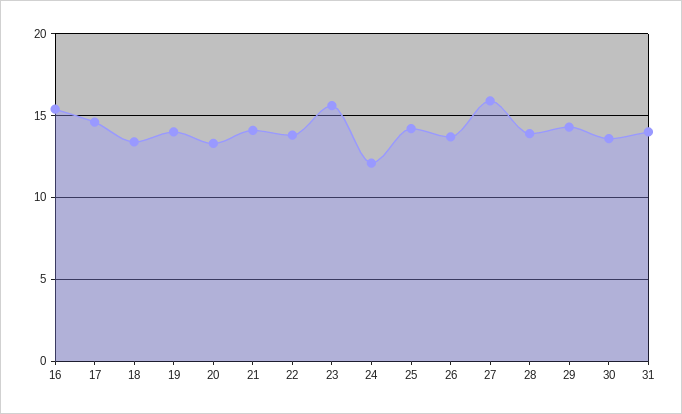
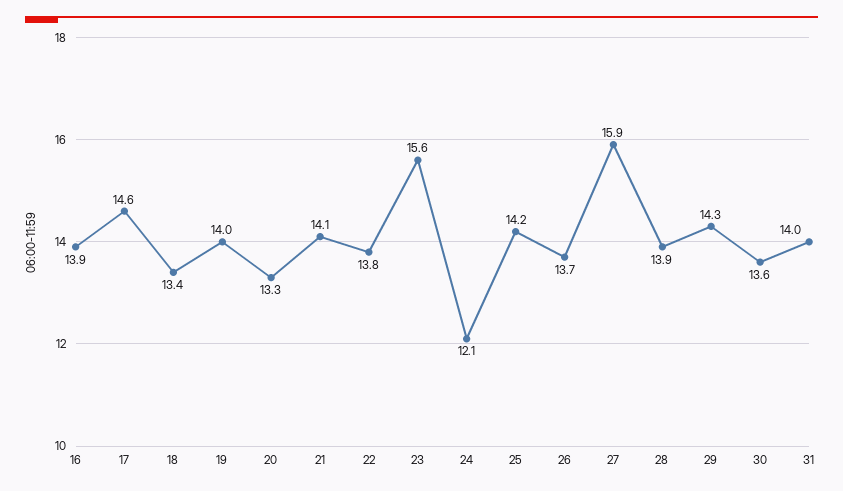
  {
-   "16": 15.5,
+   "16": 13.9,
    "17": 14.6,
    "18": 13.4,
    "19": 14,
    "20": 13.3,
    "21": 14.1,
    "22": 13.8,
    "23": 15.6,
    "24": 12.1,
    "25": 14.2,
    "26": 13.7,
    "27": 15.9,
    "28": 13.9,
    "29": 14.3,
    "30": 13.6,
    "31": 14
  }

